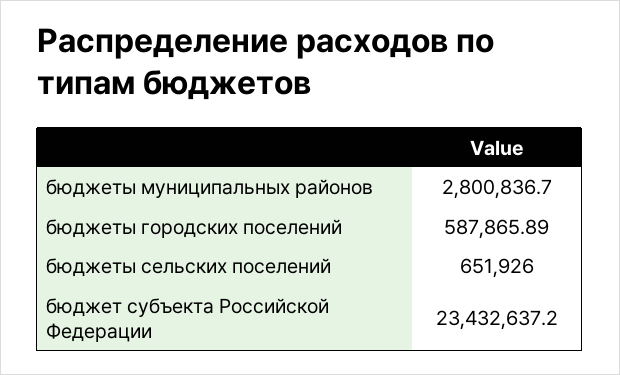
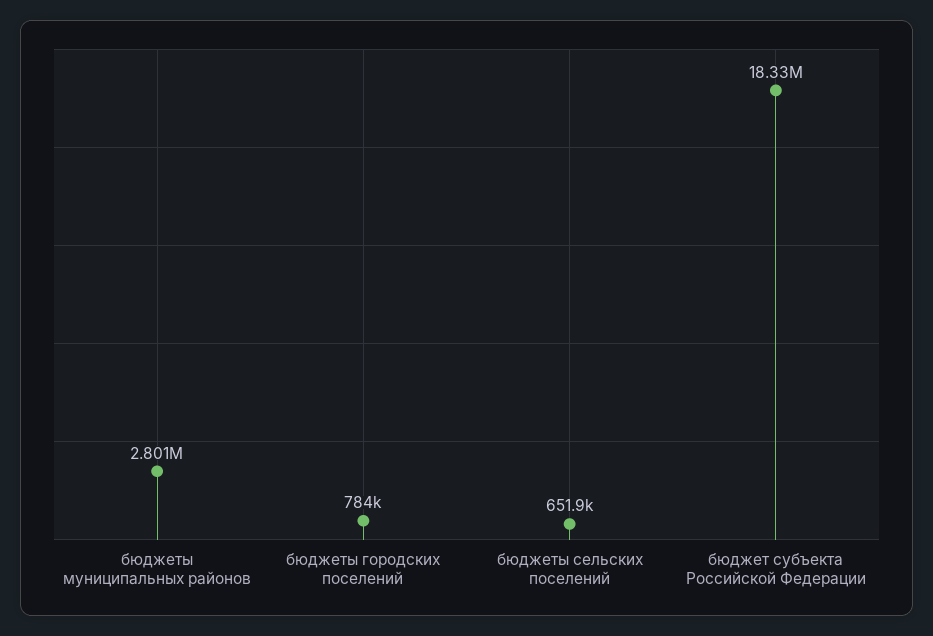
  {
    "бюджеты муниципальных районов": 2800836.7,
-   "бюджеты городских поселений": 587865.89,
+   "бюджеты городских поселений": 784000,
    "бюджеты сельских поселений": 651926,
-   "бюджет субъекта Российской Федерации": 23432637.2
+   "бюджет субъекта Российской Федерации": 18330000
  }

